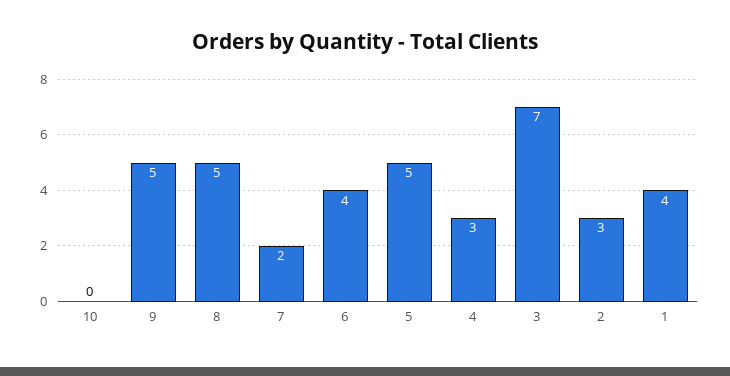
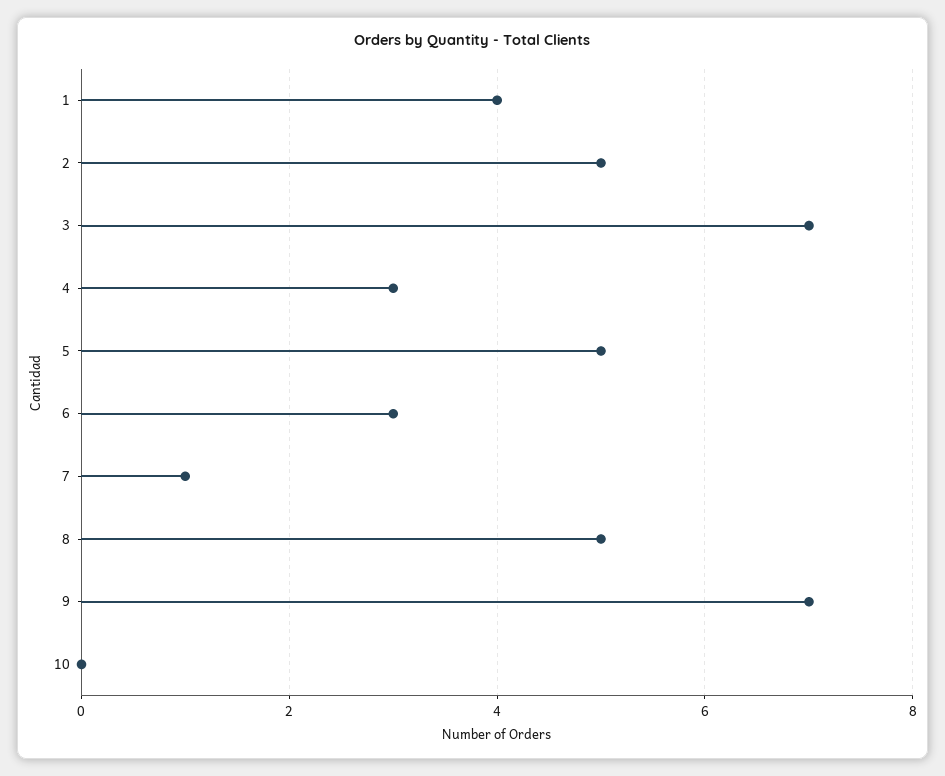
  {
    "10": 0,
-   "9": 5,
+   "9": 7,
    "8": 5,
-   "7": 2,
+   "7": 1,
-   "6": 4,
+   "6": 3,
    "5": 5,
    "4": 3,
    "3": 7,
-   "2": 3,
+   "2": 5,
    "1": 4
  }

